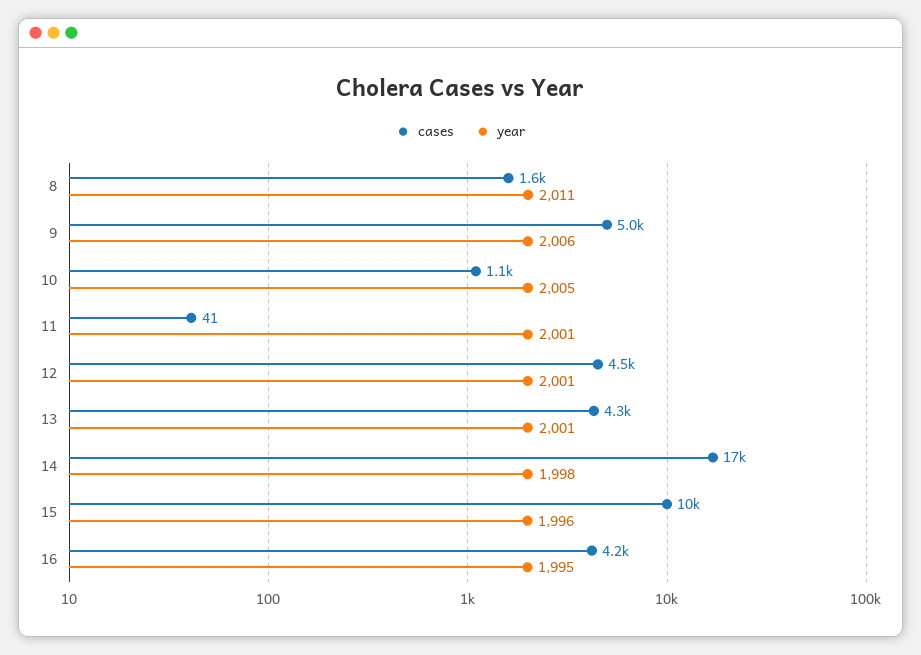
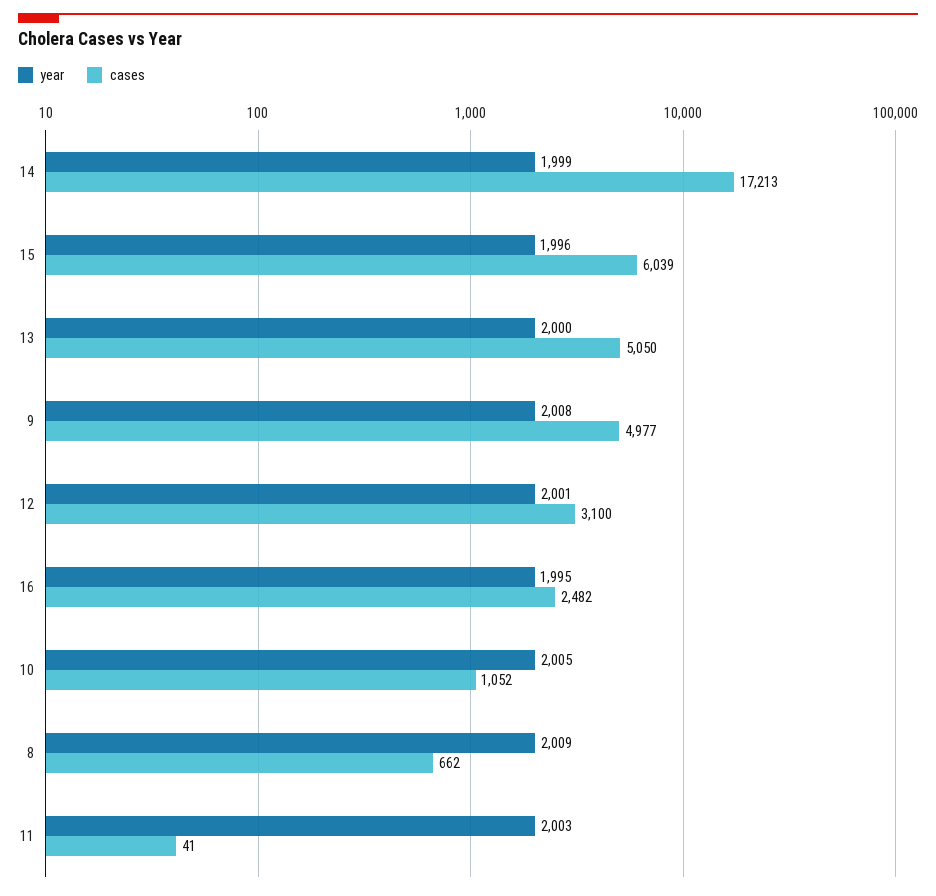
  {
    "cases": {
-     "8": 1600,
+     "8": 662,
      "9": 4977,
      "10": 1052,
      "11": 41,
-     "12": 4500,
+     "12": 3100,
-     "13": 4300,
+     "13": 5050,
      "14": 17213,
-     "15": 10000,
+     "15": 6039,
-     "16": 4200
+     "16": 2482
    },
    "year": {
-     "8": 2011,
+     "8": 2009,
-     "9": 2006,
+     "9": 2008,
      "10": 2005,
-     "11": 2001,
+     "11": 2003,
      "12": 2001,
-     "13": 2001,
+     "13": 2000,
-     "14": 1998,
+     "14": 1999,
      "15": 1996,
      "16": 1995
    }
  }

